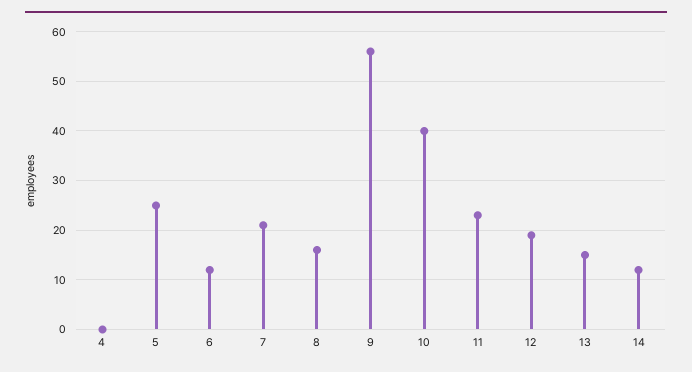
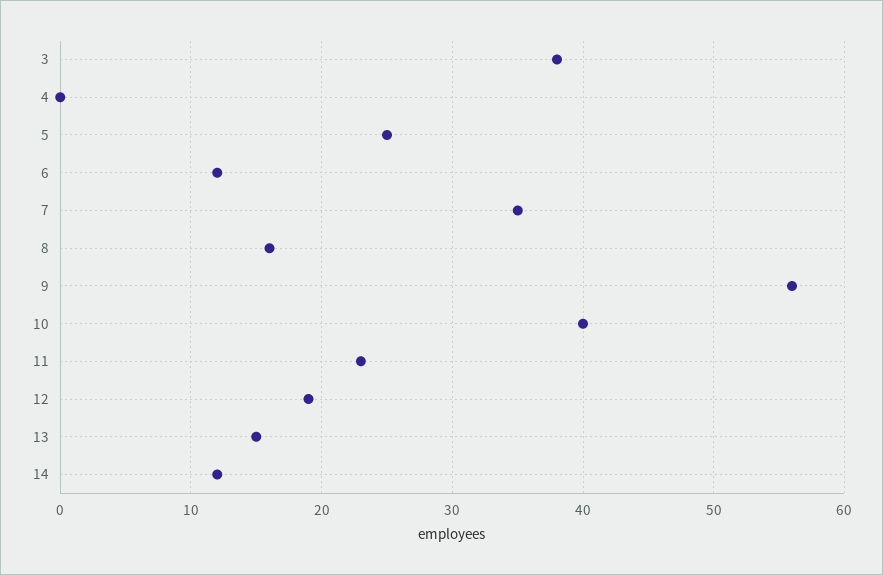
  {
    "4": 0,
    "5": 25,
    "6": 12,
-   "7": 20,
+   "7": 35,
    "8": 16,
    "9": 56,
    "10": 40,
    "11": 23,
    "12": 19,
    "13": 15,
-   "14": 12
+   "14": 12,
+   "3": 38
  }

